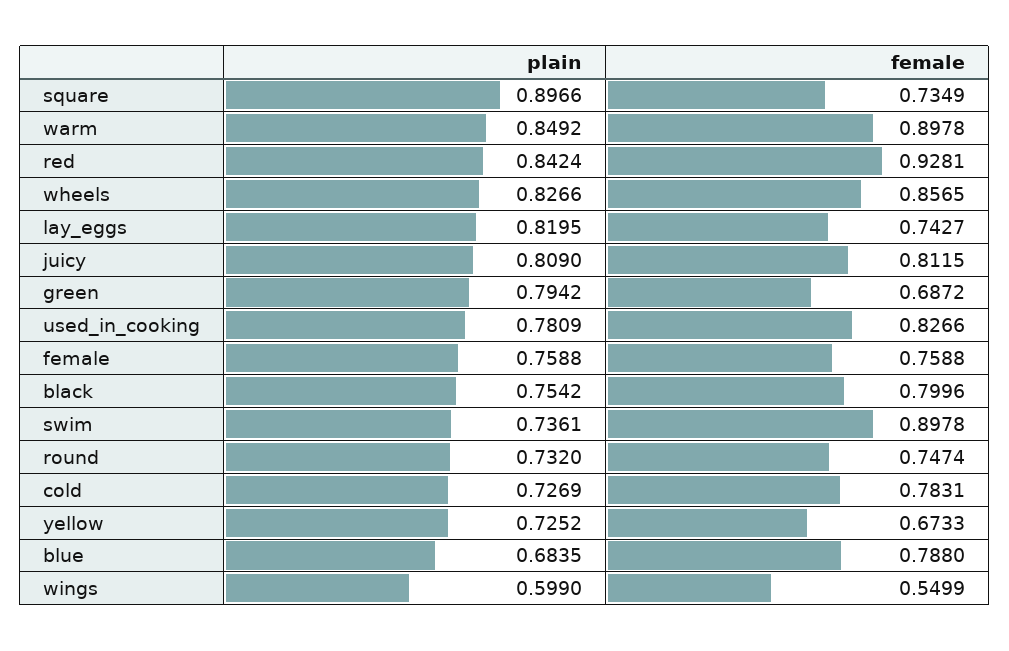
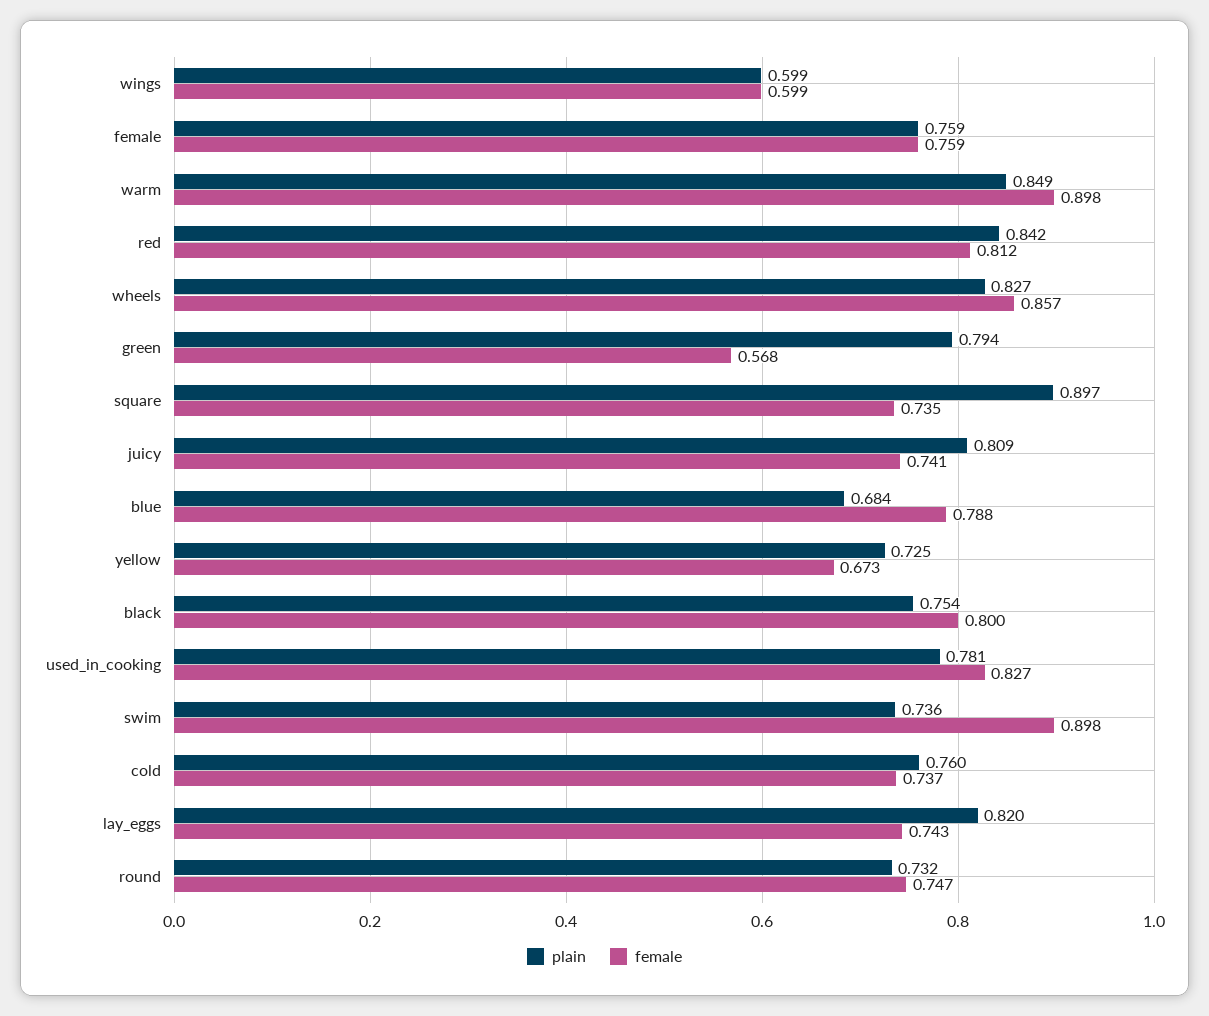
  {
    "plain": {
      "square": 0.8966,
      "warm": 0.8492,
      "red": 0.8424,
      "wheels": 0.8266,
      "lay_eggs": 0.8195,
      "juicy": 0.809,
      "green": 0.7942,
      "used_in_cooking": 0.7809,
      "female": 0.7588,
      "black": 0.7542,
      "swim": 0.7361,
      "round": 0.732,
-     "cold": 0.7269,
+     "cold": 0.76,
      "yellow": 0.7252,
      "blue": 0.6835,
      "wings": 0.599
    },
    "female": {
      "square": 0.7349,
      "warm": 0.8978,
-     "red": 0.9281,
+     "red": 0.812,
      "wheels": 0.8565,
      "lay_eggs": 0.7427,
-     "juicy": 0.8115,
+     "juicy": 0.741,
-     "green": 0.6872,
+     "green": 0.568,
      "used_in_cooking": 0.8266,
      "female": 0.7588,
      "black": 0.7996,
      "swim": 0.8978,
      "round": 0.7474,
-     "cold": 0.7831,
+     "cold": 0.737,
      "yellow": 0.6733,
      "blue": 0.788,
-     "wings": 0.5499
+     "wings": 0.599
    }
  }

